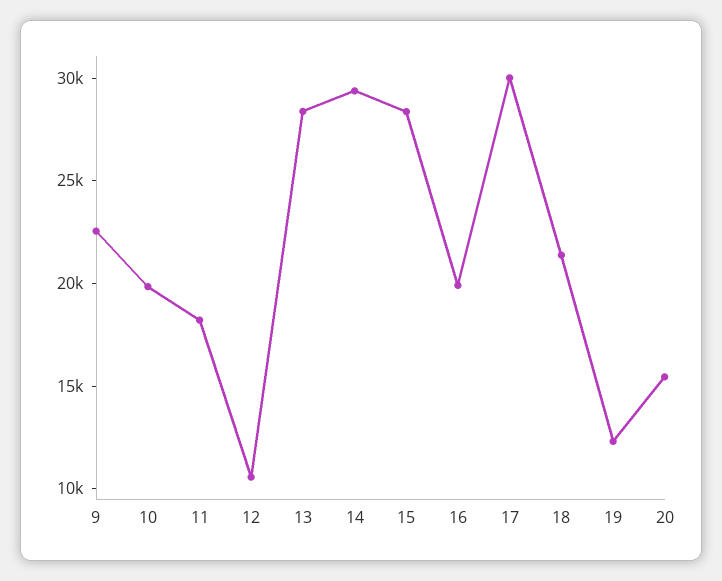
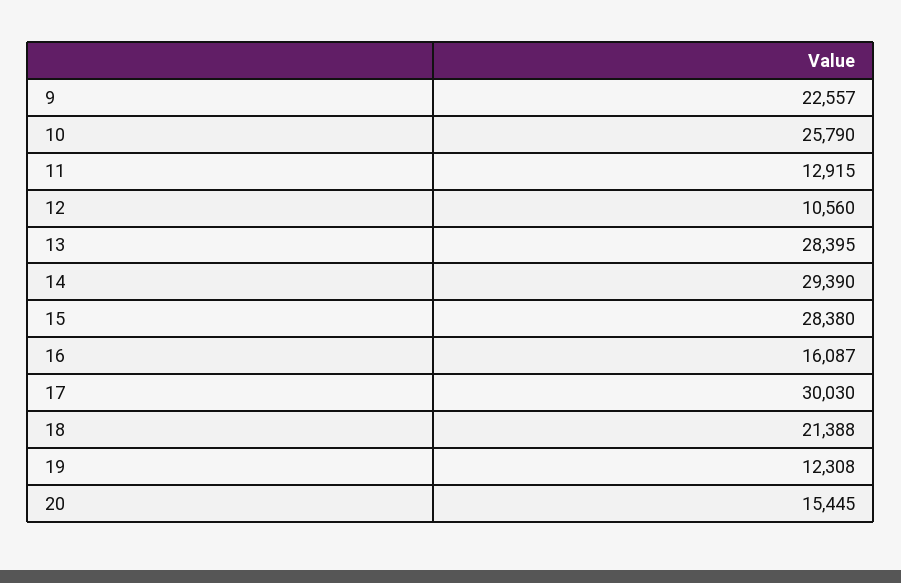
  {
    "9": 22557,
-   "10": 20000,
+   "10": 25790,
-   "11": 18000,
+   "11": 12915,
    "12": 10560,
    "13": 28395,
    "14": 29390,
    "15": 28380,
-   "16": 20000,
+   "16": 16087,
    "17": 30030,
    "18": 21388,
    "19": 12308,
    "20": 15445
  }

